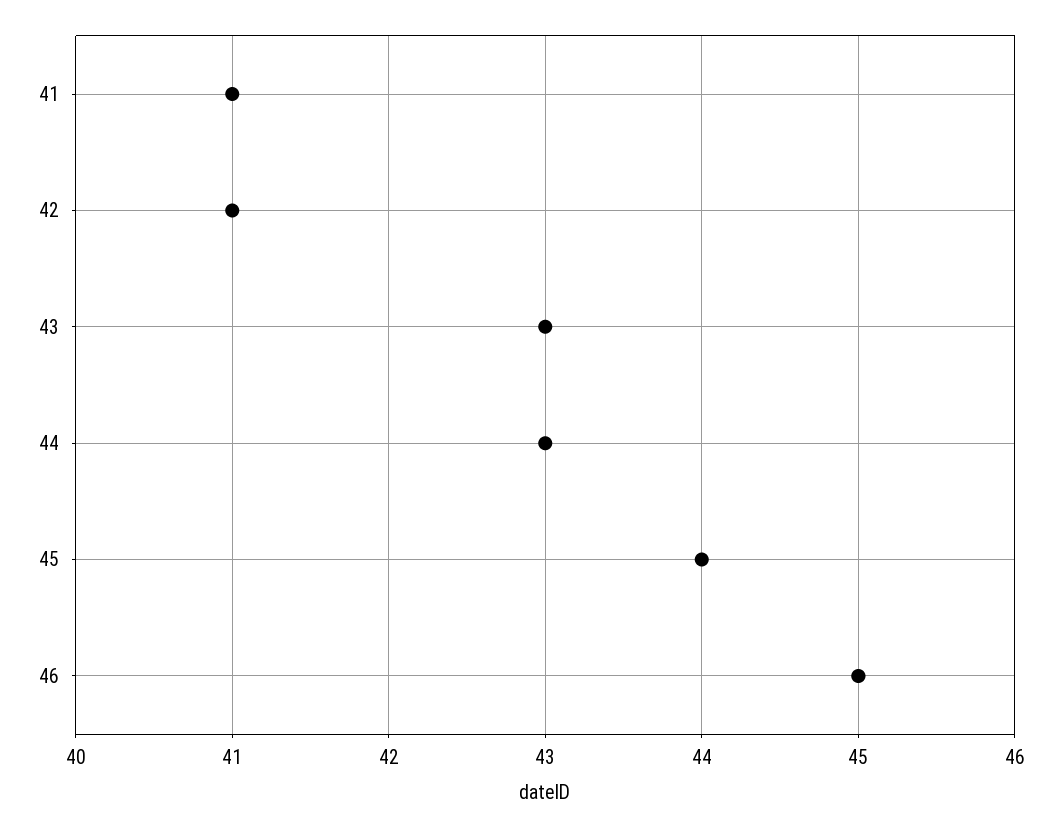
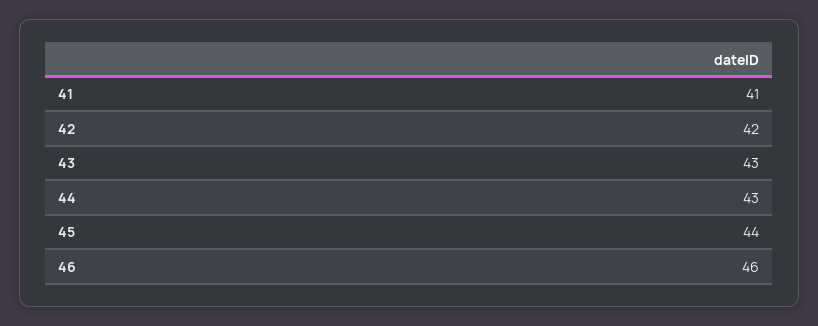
  {
    "41": 41,
-   "42": 41,
+   "42": 42,
    "43": 43,
    "44": 43,
    "45": 44,
-   "46": 45
+   "46": 46
  }

